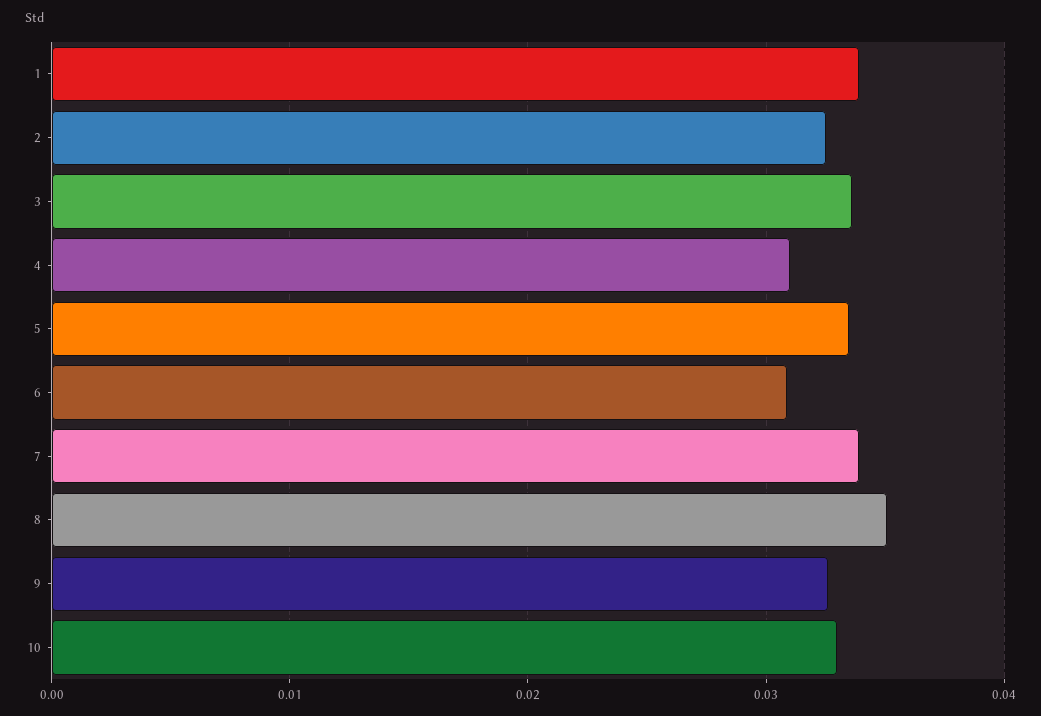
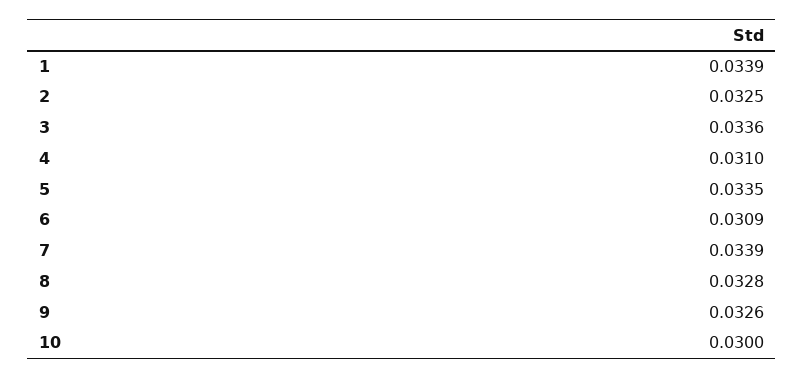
  {
    "1": 0.0339,
    "2": 0.0325,
    "3": 0.0336,
    "4": 0.031,
    "5": 0.0335,
    "6": 0.0309,
    "7": 0.0339,
-   "8": 0.035,
+   "8": 0.0328,
    "9": 0.0326,
-   "10": 0.033
+   "10": 0.03
  }

